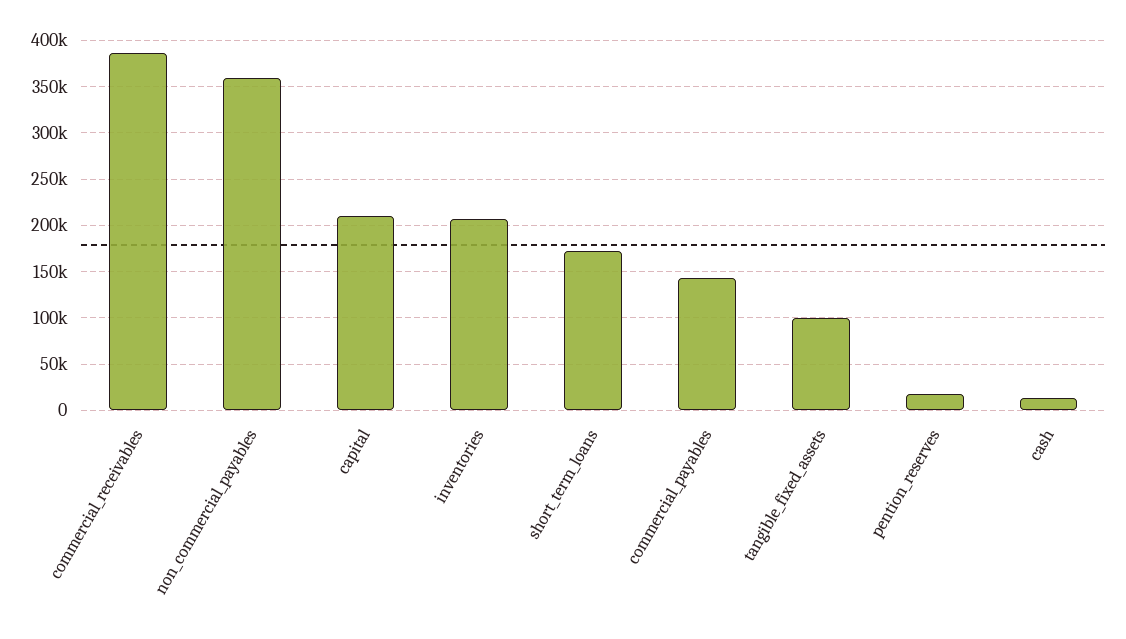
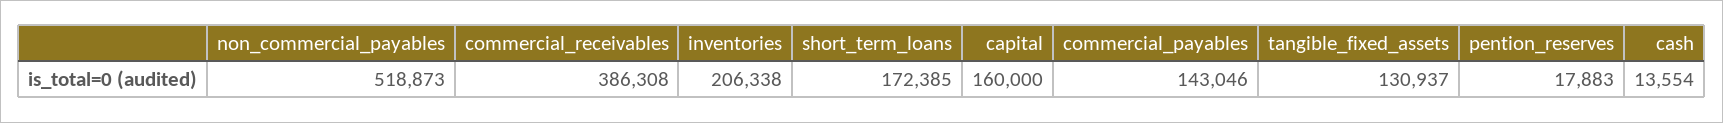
  {
    "commercial_receivables": 386308,
-   "non_commercial_payables": 360000,
+   "non_commercial_payables": 518873,
-   "capital": 210000,
+   "capital": 160000,
    "inventories": 206338,
    "short_term_loans": 172385,
    "commercial_payables": 143046,
-   "tangible_fixed_assets": 100000,
+   "tangible_fixed_assets": 130937,
    "pention_reserves": 17883,
    "cash": 13554
  }

